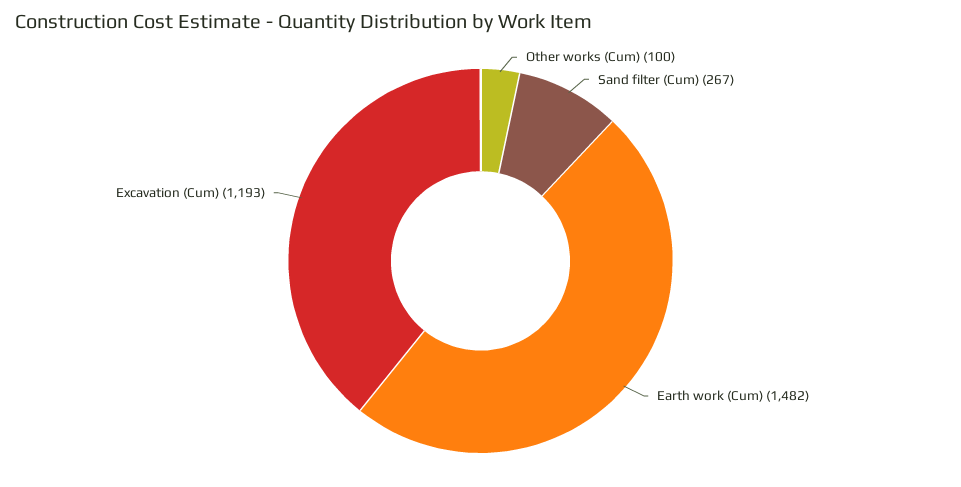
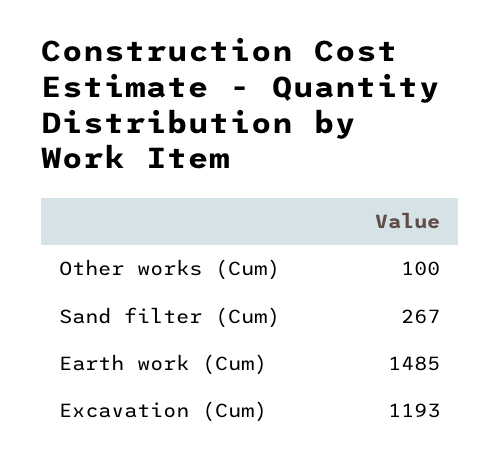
  {
    "Other works (Cum)": 100,
    "Sand filter (Cum)": 267,
-   "Earth work (Cum)": 1482,
+   "Earth work (Cum)": 1485,
    "Excavation (Cum)": 1193
  }

